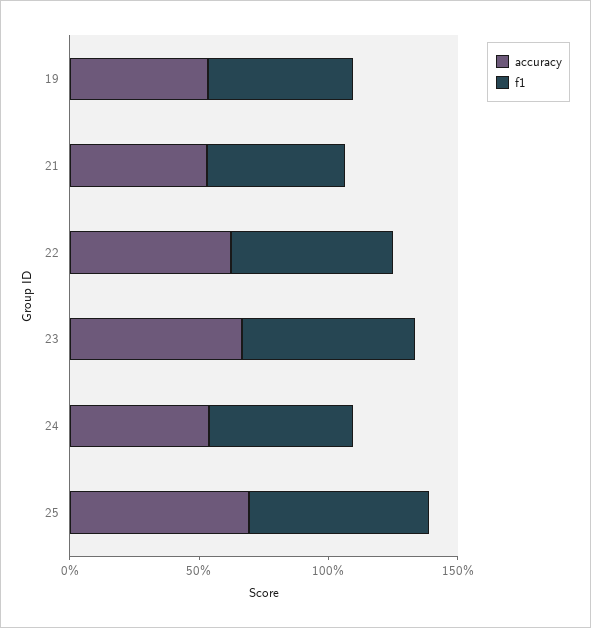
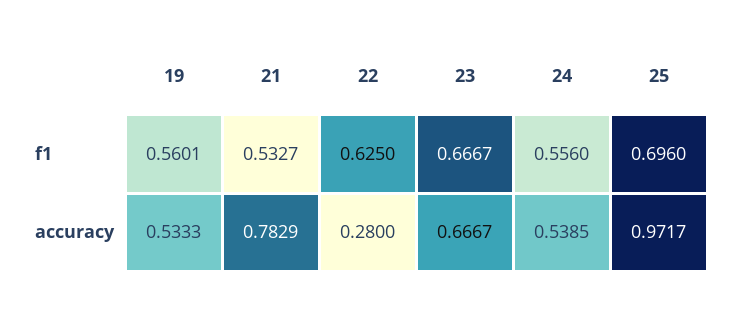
  {
    "accuracy": {
      "19": 0.5333,
-     "21": 0.5,
+     "21": 0.7829,
-     "22": 0.6,
+     "22": 0.28,
      "23": 0.6667,
      "24": 0.5385,
-     "25": 0.7
+     "25": 0.9717
    },
    "f1": {
      "19": 0.5601,
      "21": 0.5327,
      "22": 0.625,
      "23": 0.6667,
      "24": 0.556,
      "25": 0.696
    }
  }

